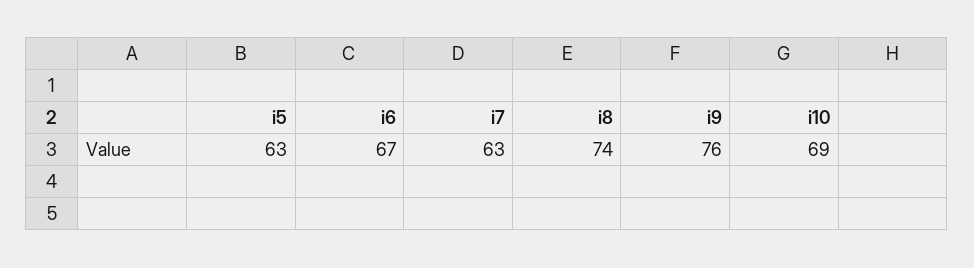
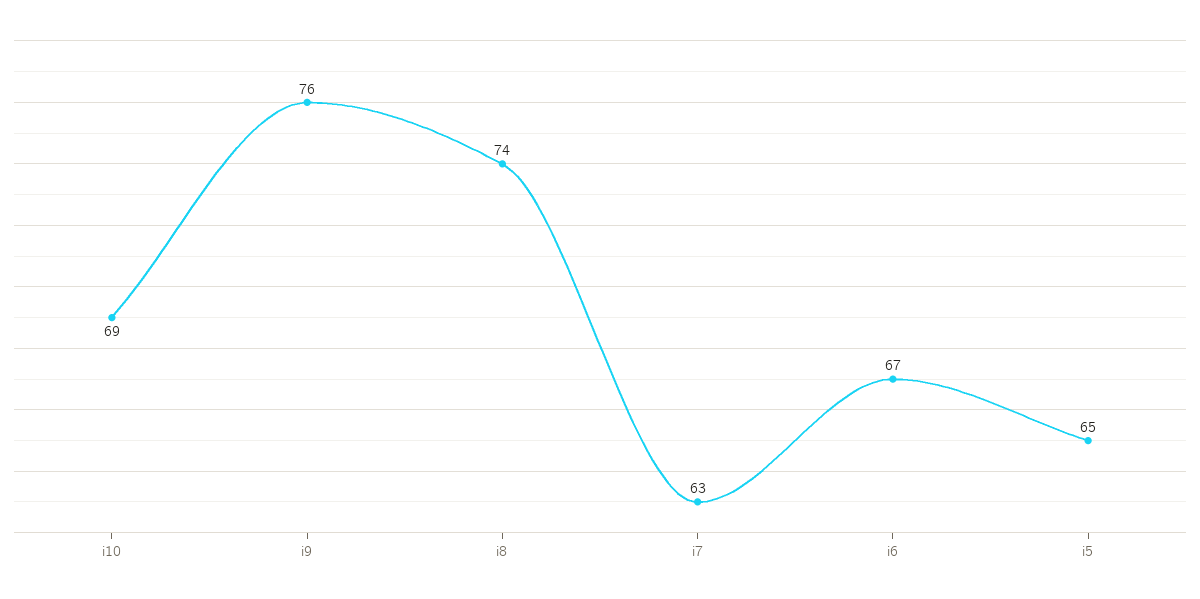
  {
-   "i5": 63,
+   "i5": 65,
    "i6": 67,
    "i7": 63,
    "i8": 74,
    "i9": 76,
    "i10": 69
  }

